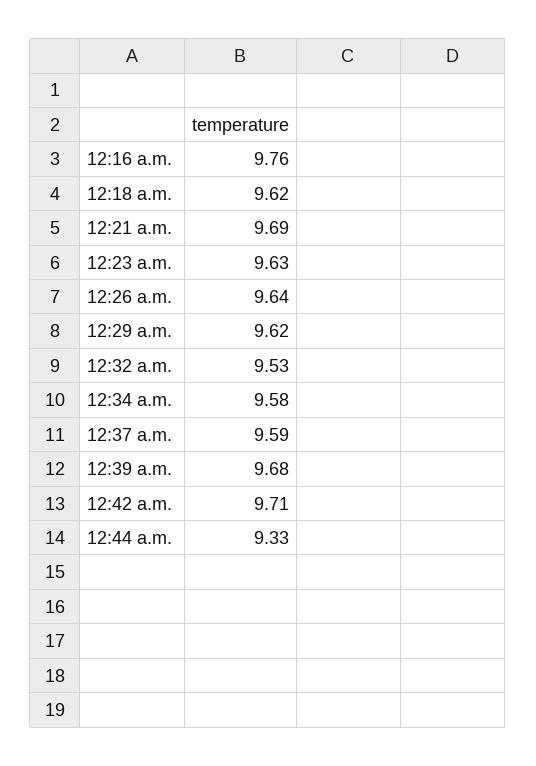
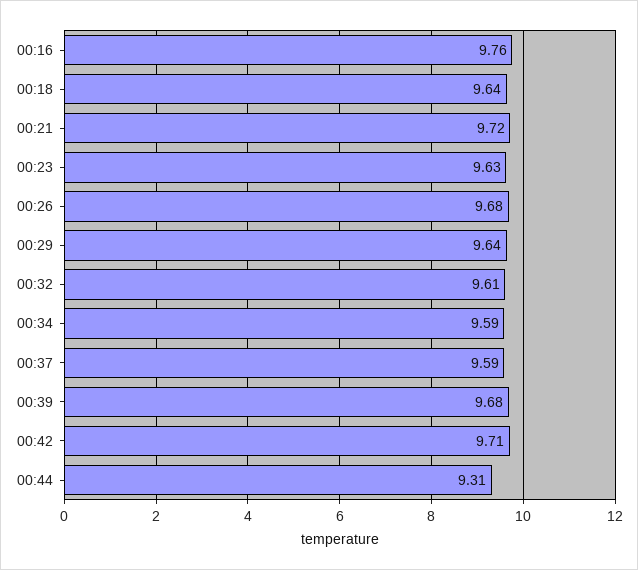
  {
    "12:16 a.m.": 9.76,
-   "12:18 a.m.": 9.62,
+   "12:18 a.m.": 9.64,
-   "12:21 a.m.": 9.69,
+   "12:21 a.m.": 9.72,
    "12:23 a.m.": 9.63,
-   "12:26 a.m.": 9.64,
+   "12:26 a.m.": 9.68,
-   "12:29 a.m.": 9.62,
+   "12:29 a.m.": 9.64,
-   "12:32 a.m.": 9.53,
+   "12:32 a.m.": 9.61,
-   "12:34 a.m.": 9.58,
+   "12:34 a.m.": 9.59,
    "12:37 a.m.": 9.59,
    "12:39 a.m.": 9.68,
    "12:42 a.m.": 9.71,
-   "12:44 a.m.": 9.33
+   "12:44 a.m.": 9.31
  }

